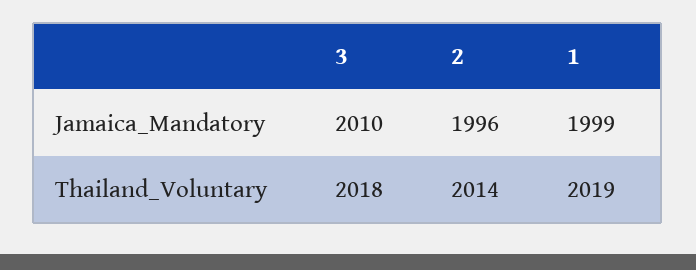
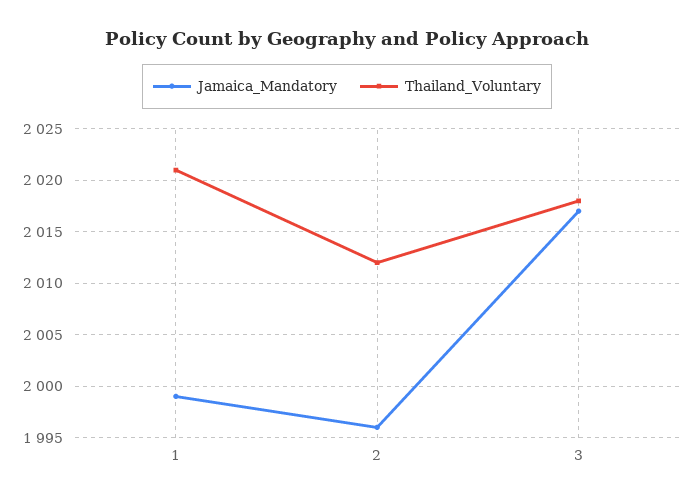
  {
    "Jamaica_Mandatory": {
-     "3": 2010,
+     "3": 2017,
      "2": 1996,
      "1": 1999
    },
    "Thailand_Voluntary": {
      "3": 2018,
-     "2": 2014,
+     "2": 2012,
-     "1": 2019
+     "1": 2021
    }
  }

